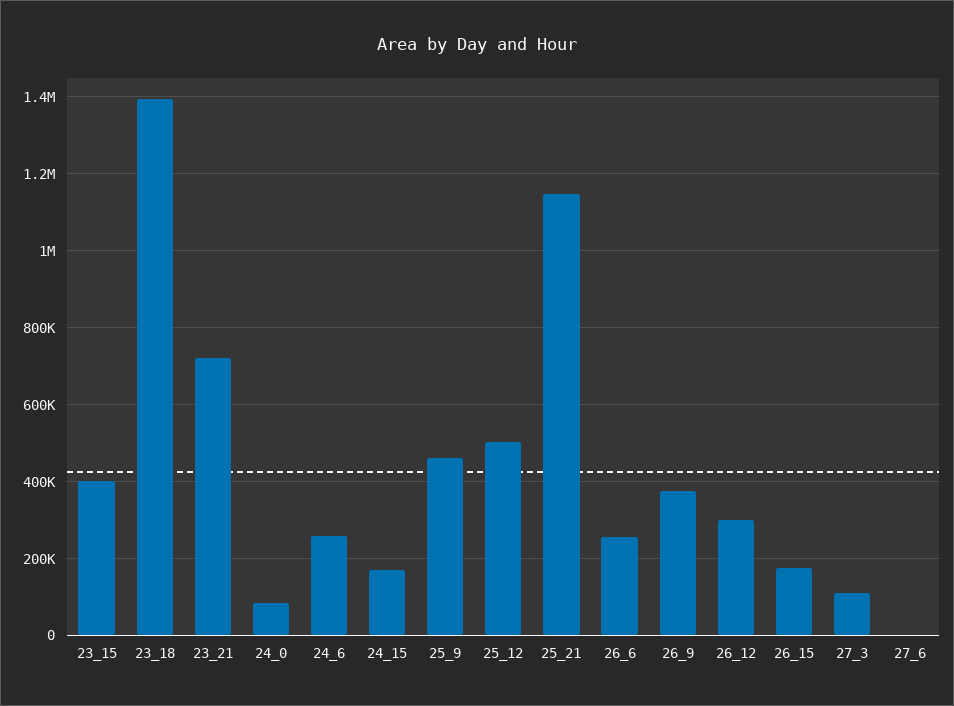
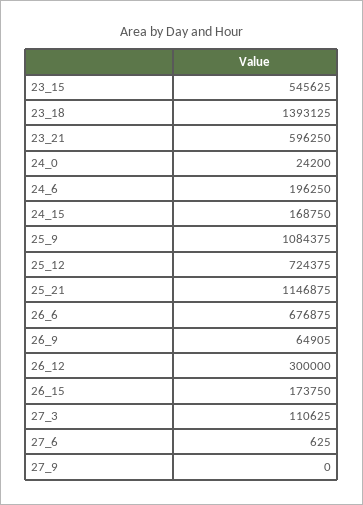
  {
-   "23_15": 400000,
+   "23_15": 545625,
    "23_18": 1393125,
-   "23_21": 720000,
+   "23_21": 596250,
-   "24_0": 80000,
+   "24_0": 24200,
-   "24_6": 260000,
+   "24_6": 196250,
    "24_15": 168750,
-   "25_9": 460000,
+   "25_9": 1084375,
-   "25_12": 500000,
+   "25_12": 724375,
    "25_21": 1146875,
-   "26_6": 260000,
+   "26_6": 676875,
-   "26_9": 380000,
+   "26_9": 64905,
    "26_12": 300000,
    "26_15": 173750,
    "27_3": 110625,
-   "27_6": 625
+   "27_6": 625,
+   "27_9": 0
  }

